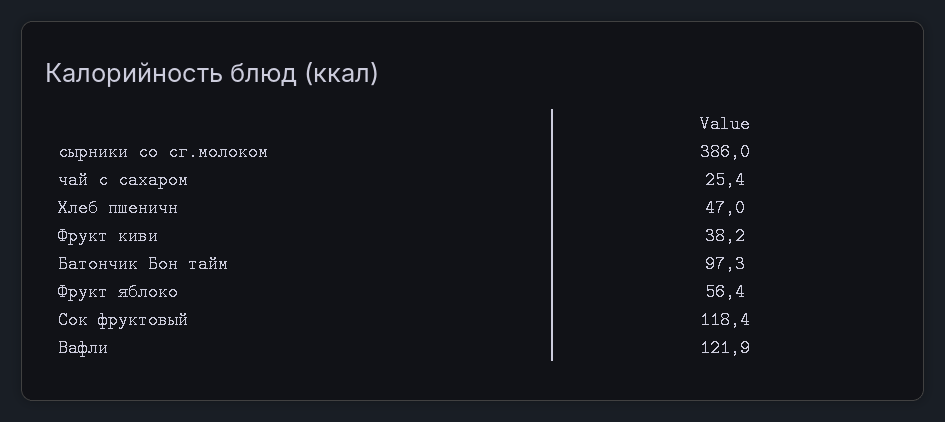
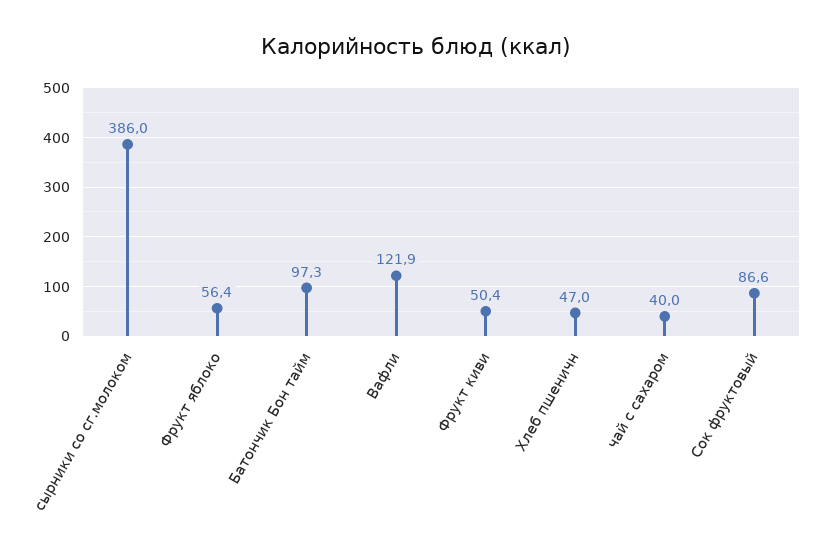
  {
    "сырники со сг.молоком": 386,
-   "чай с сахаром": 25.4,
+   "чай с сахаром": 40,
    "Хлеб пшеничн": 47,
-   "Фрукт киви": 38.2,
+   "Фрукт киви": 50.4,
    "Батончик Бон тайм": 97.3,
    "Фрукт яблоко": 56.4,
-   "Сок фруктовый": 118.4,
+   "Сок фруктовый": 86.6,
    "Вафли": 121.9
  }

